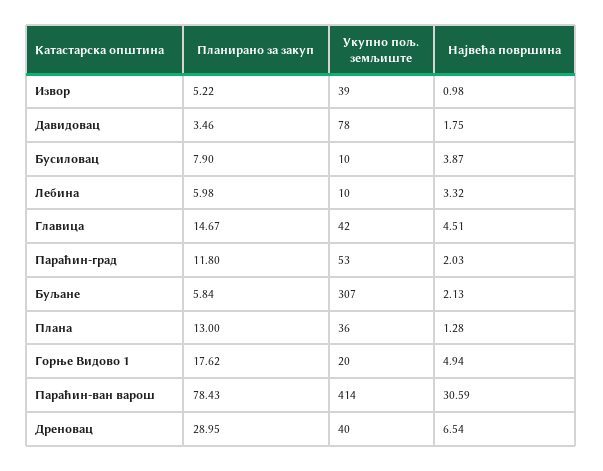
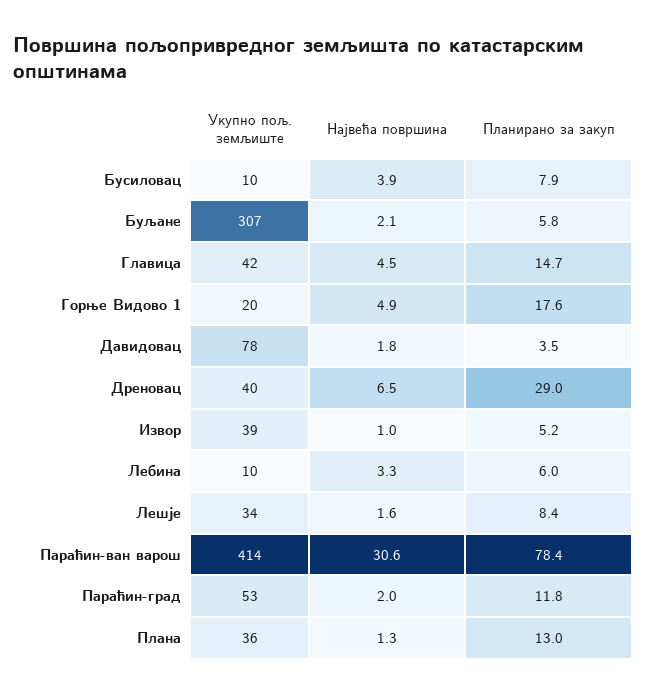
  {
    "Планирано за закуп": {
      "Извор": 5.22,
      "Давидовац": 3.46,
      "Бусиловац": 7.9,
      "Лебина": 5.98,
      "Главица": 14.67,
      "Параћин-град": 11.8,
      "Буљане": 5.84,
      "Плана": 13,
      "Горње Видово 1": 17.62,
      "Параћин-ван варош": 78.43,
-     "Дреновац": 28.95
+     "Дреновац": 28.95,
+     "Лешје": 8.4
    },
    "Укупно пољ. земљиште": {
      "Извор": 39,
      "Давидовац": 78,
      "Бусиловац": 10,
      "Лебина": 10,
      "Главица": 42,
      "Параћин-град": 53,
      "Буљане": 307,
      "Плана": 36,
      "Горње Видово 1": 20,
      "Параћин-ван варош": 414,
-     "Дреновац": 40
+     "Дреновац": 40,
+     "Лешје": 34
    },
    "Највећа површина": {
      "Извор": 0.98,
      "Давидовац": 1.75,
      "Бусиловац": 3.87,
      "Лебина": 3.32,
      "Главица": 4.51,
      "Параћин-град": 2.03,
      "Буљане": 2.13,
      "Плана": 1.28,
      "Горње Видово 1": 4.94,
      "Параћин-ван варош": 30.59,
-     "Дреновац": 6.54
+     "Дреновац": 6.54,
+     "Лешје": 1.6
    }
  }

